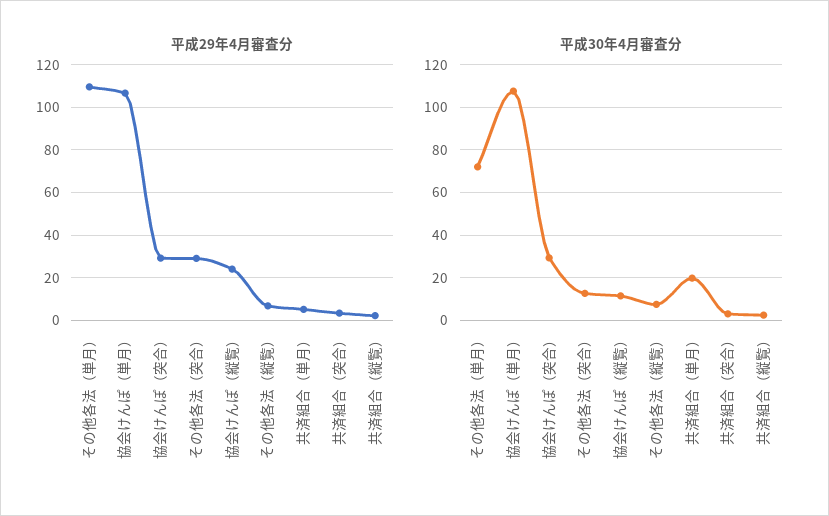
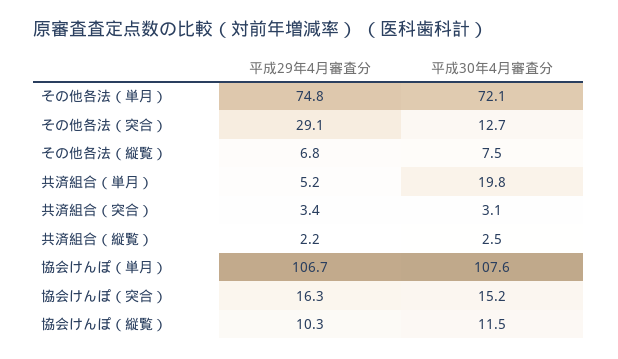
  {
    "平成29年4月審査分": {
-     "その他各法（単月）": 110,
+     "その他各法（単月）": 74.8,
      "協会けんぽ（単月）": 106.7,
-     "協会けんぽ（突合）": 30,
+     "協会けんぽ（突合）": 16.3,
      "その他各法（突合）": 29.1,
-     "協会けんぽ（縦覧）": 25,
+     "協会けんぽ（縦覧）": 10.3,
      "その他各法（縦覧）": 6.8,
      "共済組合（単月）": 5.2,
      "共済組合（突合）": 3.4,
      "共済組合（縦覧）": 2.2
    },
    "平成30年4月審査分": {
      "その他各法（単月）": 72.1,
      "協会けんぽ（単月）": 107.6,
-     "協会けんぽ（突合）": 30,
+     "協会けんぽ（突合）": 15.2,
      "その他各法（突合）": 12.7,
      "協会けんぽ（縦覧）": 11.5,
      "その他各法（縦覧）": 7.5,
      "共済組合（単月）": 19.8,
      "共済組合（突合）": 3.1,
      "共済組合（縦覧）": 2.5
    }
  }

